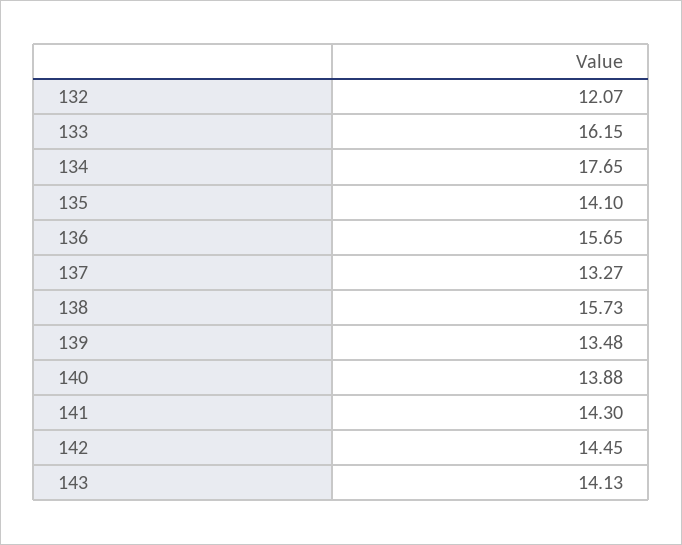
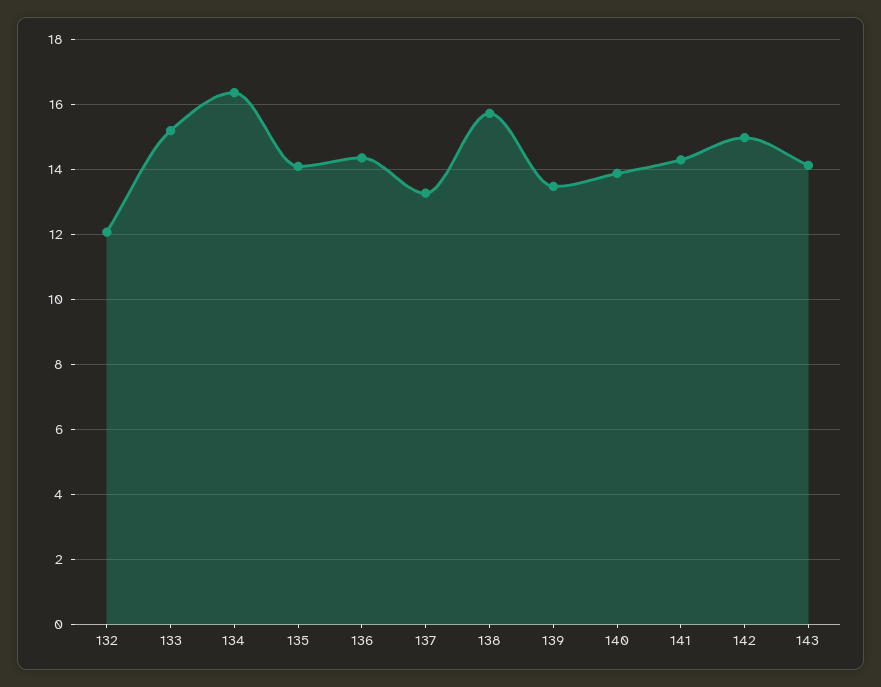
  {
    "132": 12.07,
-   "133": 16.15,
+   "133": 15.2,
-   "134": 17.65,
+   "134": 16.4,
    "135": 14.1,
-   "136": 15.65,
+   "136": 14.4,
    "137": 13.27,
    "138": 15.73,
    "139": 13.48,
    "140": 13.88,
    "141": 14.3,
-   "142": 14.45,
+   "142": 15,
    "143": 14.13
  }

